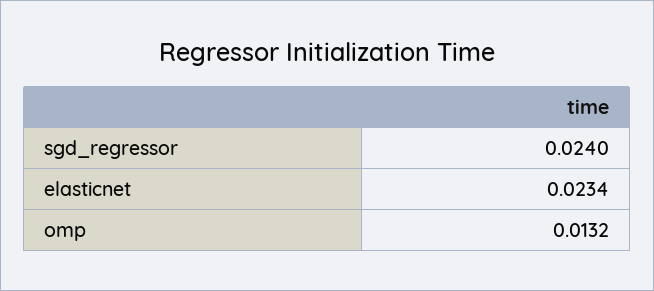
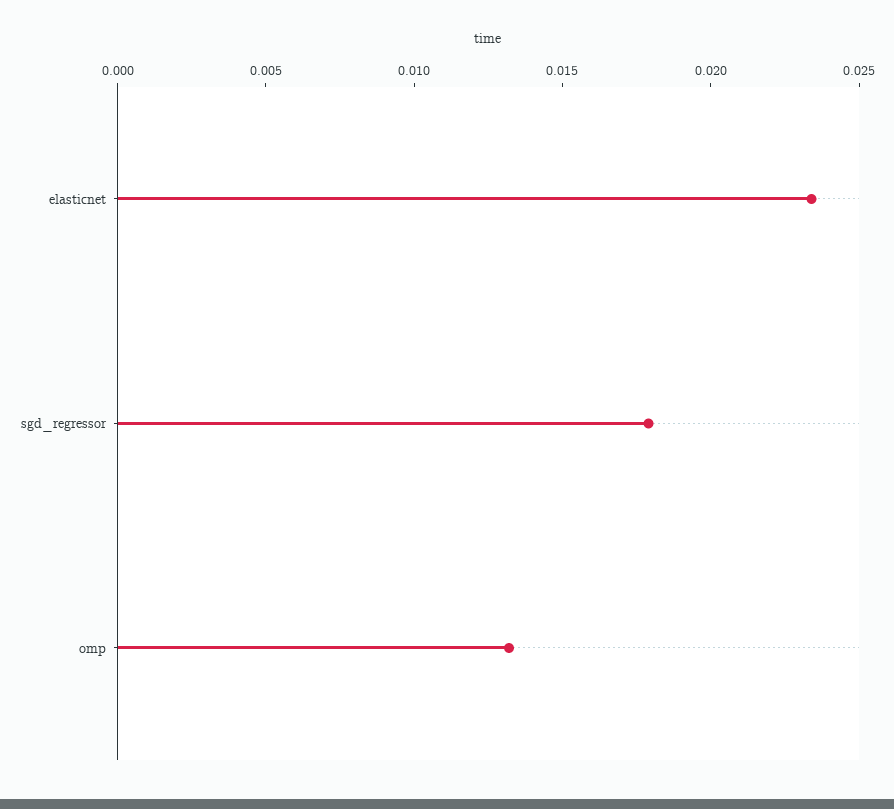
  {
-   "sgd_regressor": 0.024,
+   "sgd_regressor": 0.018,
    "elasticnet": 0.0234,
    "omp": 0.0132
  }

